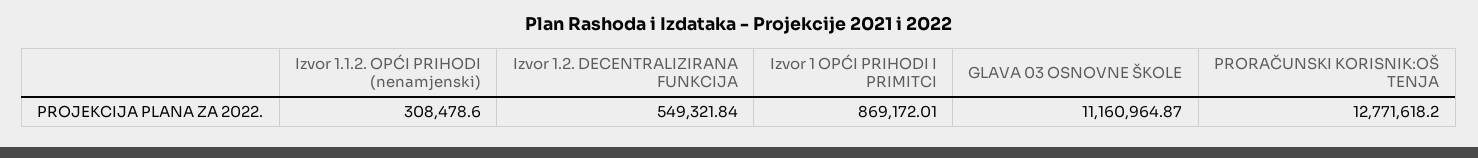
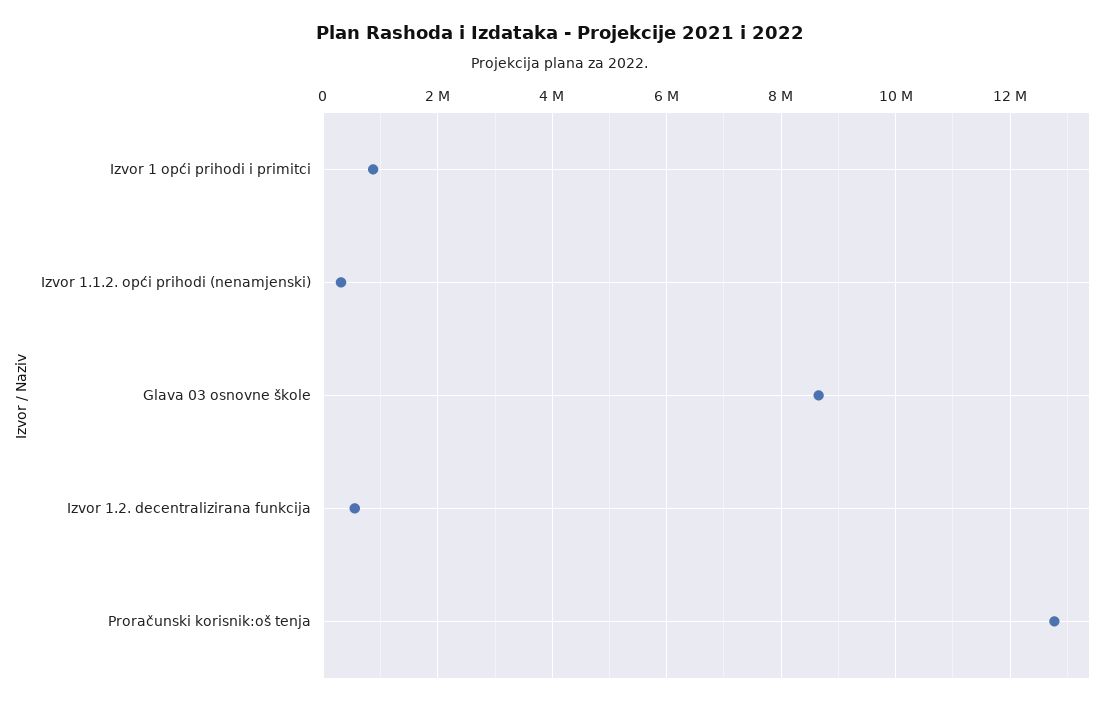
  {
    "Izvor 1.1.2. OPĆI PRIHODI (nenamjenski)": 308478.6,
    "Izvor 1.2. DECENTRALIZIRANA FUNKCIJA": 549321.84,
    "Izvor 1 OPĆI PRIHODI I PRIMITCI": 869172.01,
-   "GLAVA 03 OSNOVNE ŠKOLE": 11160964.87,
+   "GLAVA 03 OSNOVNE ŠKOLE": 8600000,
    "PRORAČUNSKI KORISNIK:OŠ TENJA": 12771618.2
  }

